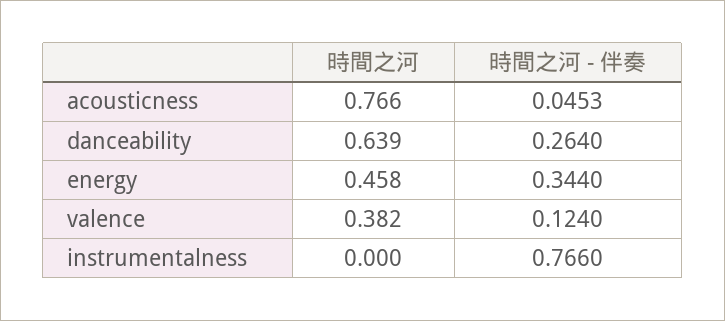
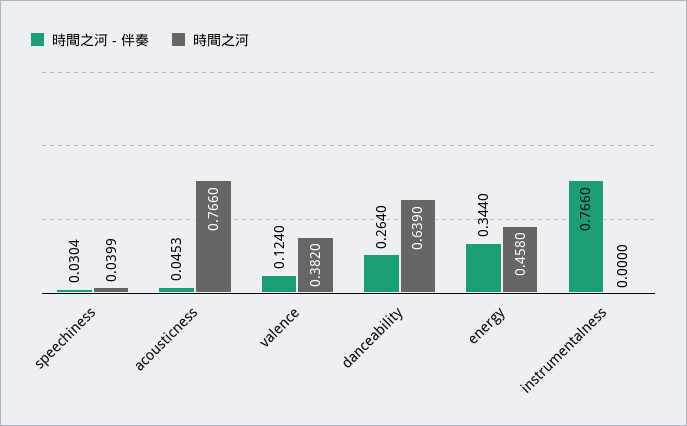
  {
    "時間之河": {
      "acousticness": 0.766,
      "danceability": 0.639,
      "energy": 0.458,
      "valence": 0.382,
-     "instrumentalness": 0
+     "instrumentalness": 0,
+     "speechiness": 0.0399
    },
    "時間之河 - 伴奏": {
      "acousticness": 0.0453,
      "danceability": 0.264,
      "energy": 0.344,
      "valence": 0.124,
-     "instrumentalness": 0.766
+     "instrumentalness": 0.766,
+     "speechiness": 0.0304
    }
  }

